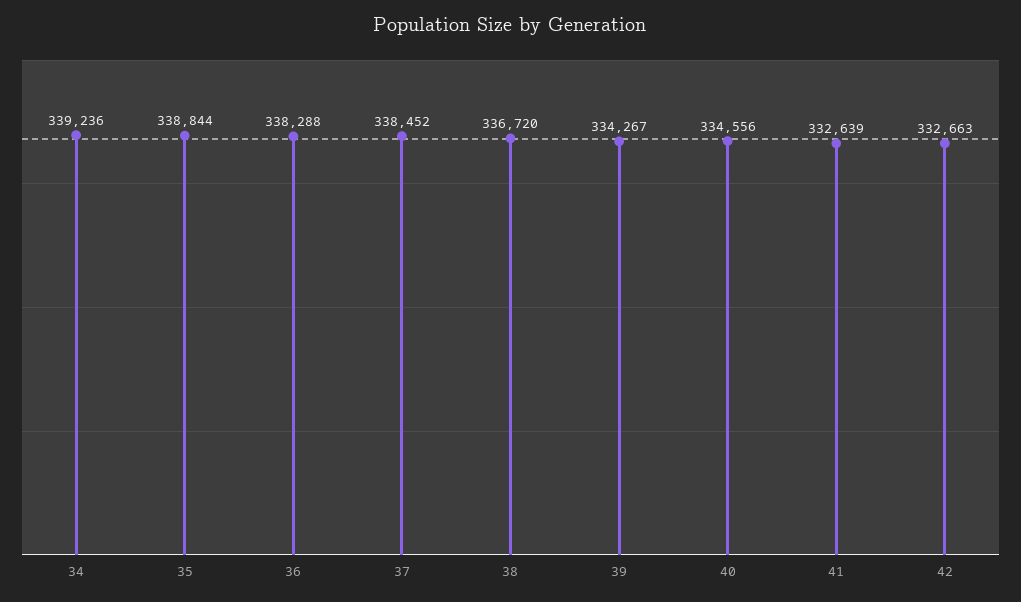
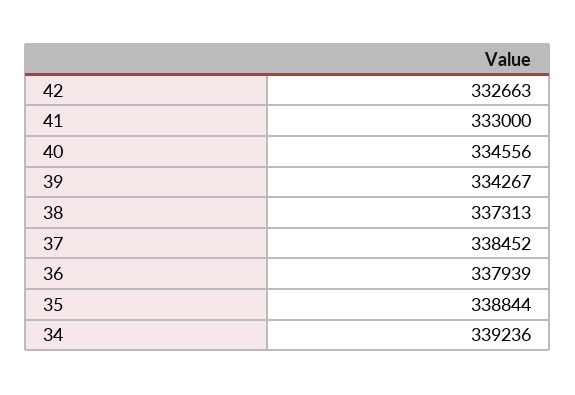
  {
    "34": 339236,
    "35": 338844,
-   "36": 338288,
+   "36": 337939,
    "37": 338452,
-   "38": 336720,
+   "38": 337313,
    "39": 334267,
    "40": 334556,
-   "41": 332639,
+   "41": 333000,
    "42": 332663
  }

